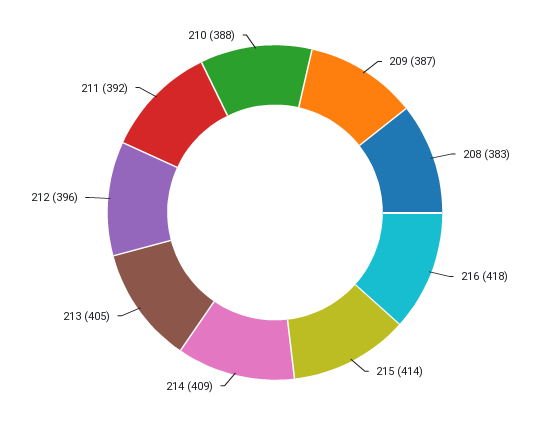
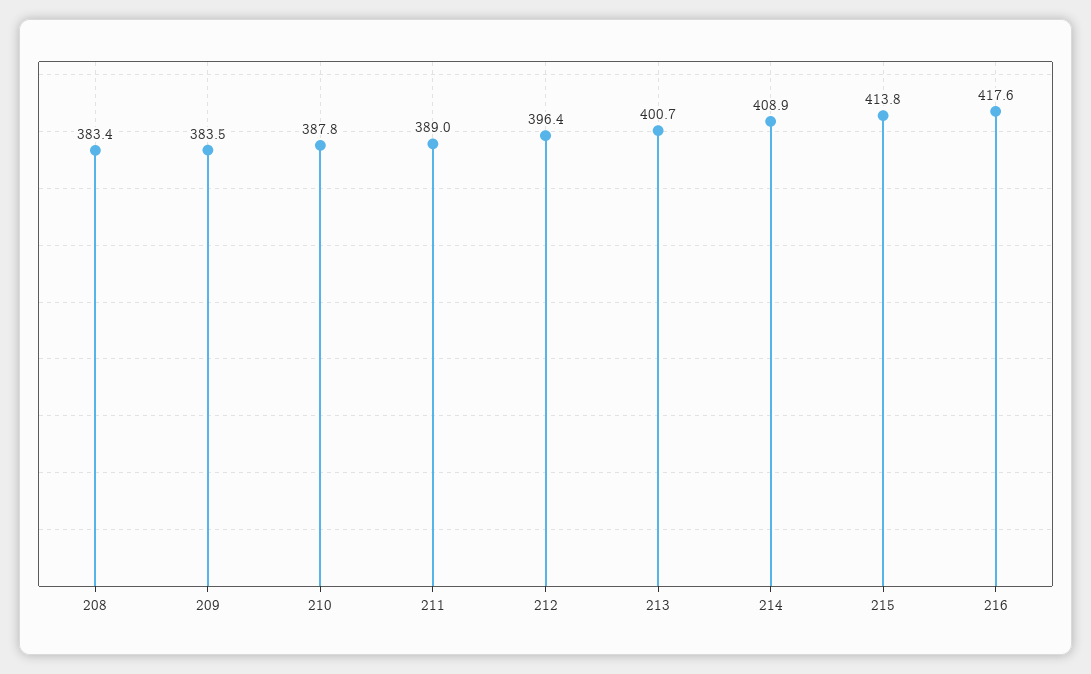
  {
-   "209": 387,
+   "209": 383.5,
    "208": 383.4,
    "216": 417.6,
    "215": 413.8,
    "214": 408.9,
-   "213": 405,
+   "213": 400.7,
    "212": 396.4,
-   "211": 392,
+   "211": 389,
    "210": 387.8
  }

